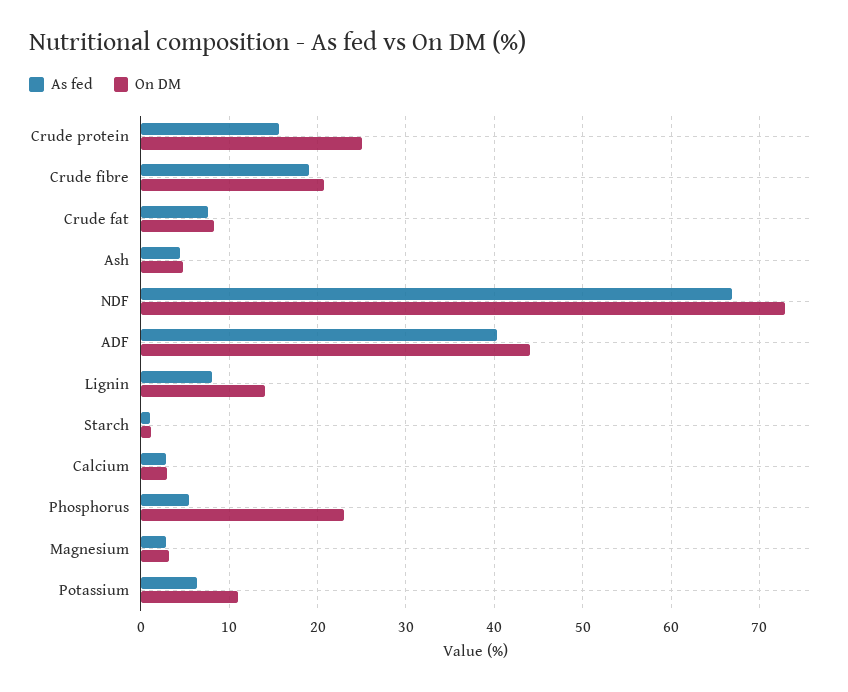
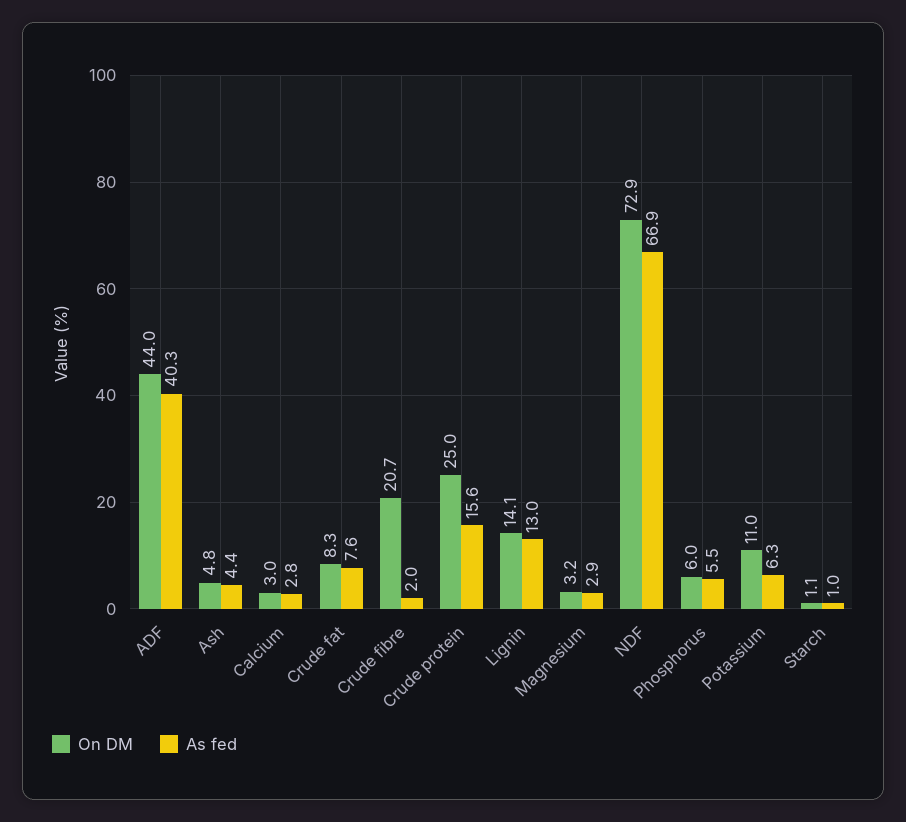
  {
    "As fed": {
      "Crude protein": 15.6,
-     "Crude fibre": 19,
+     "Crude fibre": 2,
      "Crude fat": 7.6,
      "Ash": 4.4,
      "NDF": 66.9,
      "ADF": 40.3,
-     "Lignin": 8,
+     "Lignin": 13,
      "Starch": 1,
      "Calcium": 2.8,
      "Phosphorus": 5.5,
      "Magnesium": 2.9,
      "Potassium": 6.3
    },
    "On DM": {
      "Crude protein": 25,
      "Crude fibre": 20.7,
      "Crude fat": 8.3,
      "Ash": 4.8,
      "NDF": 72.9,
      "ADF": 44,
      "Lignin": 14.1,
      "Starch": 1.1,
      "Calcium": 3,
-     "Phosphorus": 23,
+     "Phosphorus": 6,
      "Magnesium": 3.2,
      "Potassium": 11
    }
  }

